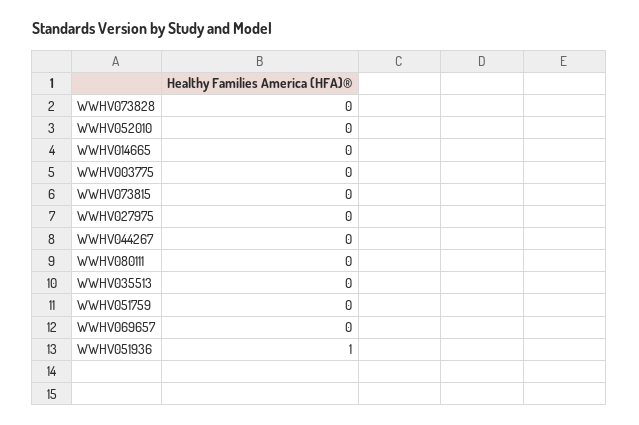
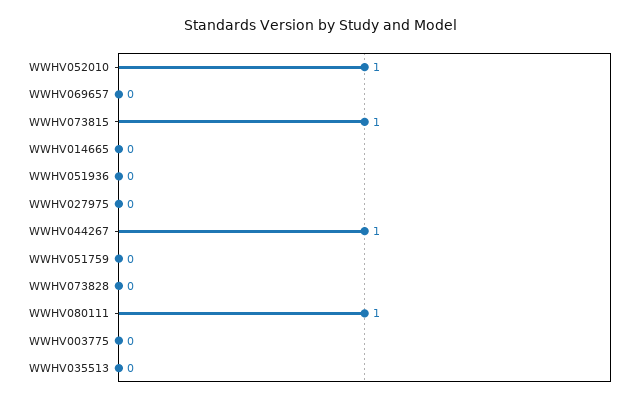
  {
    "WWHV073828": 0,
-   "WWHV052010": 0,
+   "WWHV052010": 1,
    "WWHV014665": 0,
    "WWHV003775": 0,
-   "WWHV073815": 0,
+   "WWHV073815": 1,
    "WWHV027975": 0,
-   "WWHV044267": 0,
+   "WWHV044267": 1,
-   "WWHV080111": 0,
+   "WWHV080111": 1,
    "WWHV035513": 0,
    "WWHV051759": 0,
    "WWHV069657": 0,
-   "WWHV051936": 1
+   "WWHV051936": 0
  }

